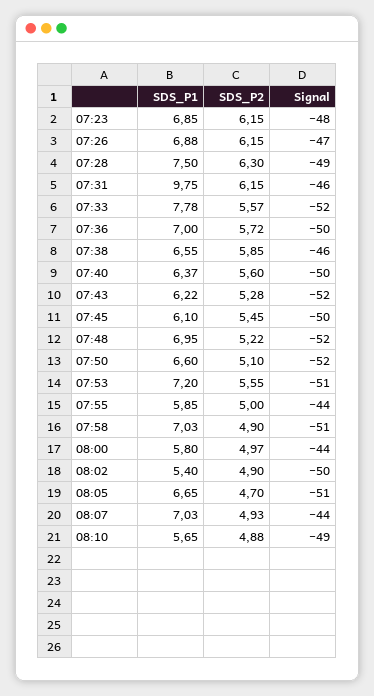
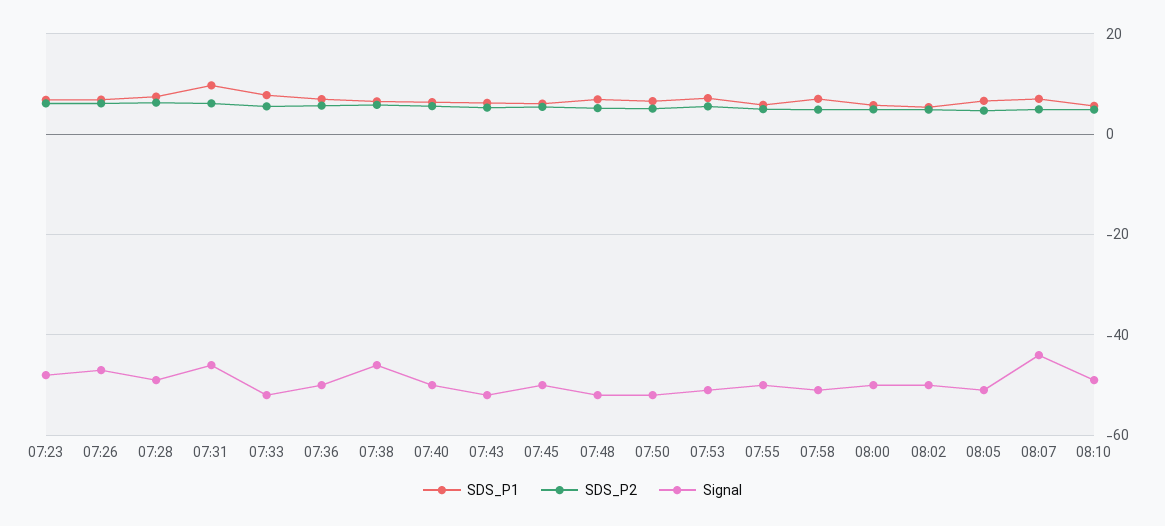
  {
    "SDS_P1": {
      "07:23": 6.85,
      "07:26": 6.88,
      "07:28": 7.5,
      "07:31": 9.75,
      "07:33": 7.78,
      "07:36": 7,
      "07:38": 6.55,
      "07:40": 6.37,
      "07:43": 6.22,
      "07:45": 6.1,
      "07:48": 6.95,
      "07:50": 6.6,
      "07:53": 7.2,
      "07:55": 5.85,
      "07:58": 7.03,
      "08:00": 5.8,
      "08:02": 5.4,
      "08:05": 6.65,
      "08:07": 7.03,
      "08:10": 5.65
    },
    "SDS_P2": {
      "07:23": 6.15,
      "07:26": 6.15,
      "07:28": 6.3,
      "07:31": 6.15,
      "07:33": 5.57,
      "07:36": 5.72,
      "07:38": 5.85,
      "07:40": 5.6,
      "07:43": 5.28,
      "07:45": 5.45,
      "07:48": 5.22,
      "07:50": 5.1,
      "07:53": 5.55,
      "07:55": 5,
      "07:58": 4.9,
      "08:00": 4.97,
      "08:02": 4.9,
      "08:05": 4.7,
      "08:07": 4.93,
      "08:10": 4.88
    },
    "Signal": {
      "07:23": -48,
      "07:26": -47,
      "07:28": -49,
      "07:31": -46,
      "07:33": -52,
      "07:36": -50,
      "07:38": -46,
      "07:40": -50,
      "07:43": -52,
      "07:45": -50,
      "07:48": -52,
      "07:50": -52,
      "07:53": -51,
-     "07:55": -44,
+     "07:55": -50,
      "07:58": -51,
-     "08:00": -44,
+     "08:00": -50,
      "08:02": -50,
      "08:05": -51,
      "08:07": -44,
      "08:10": -49
    }
  }

